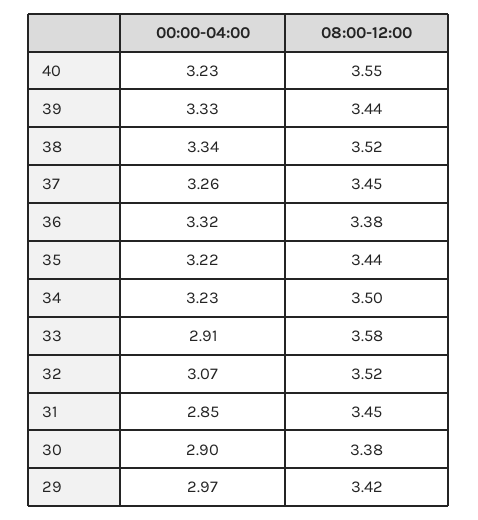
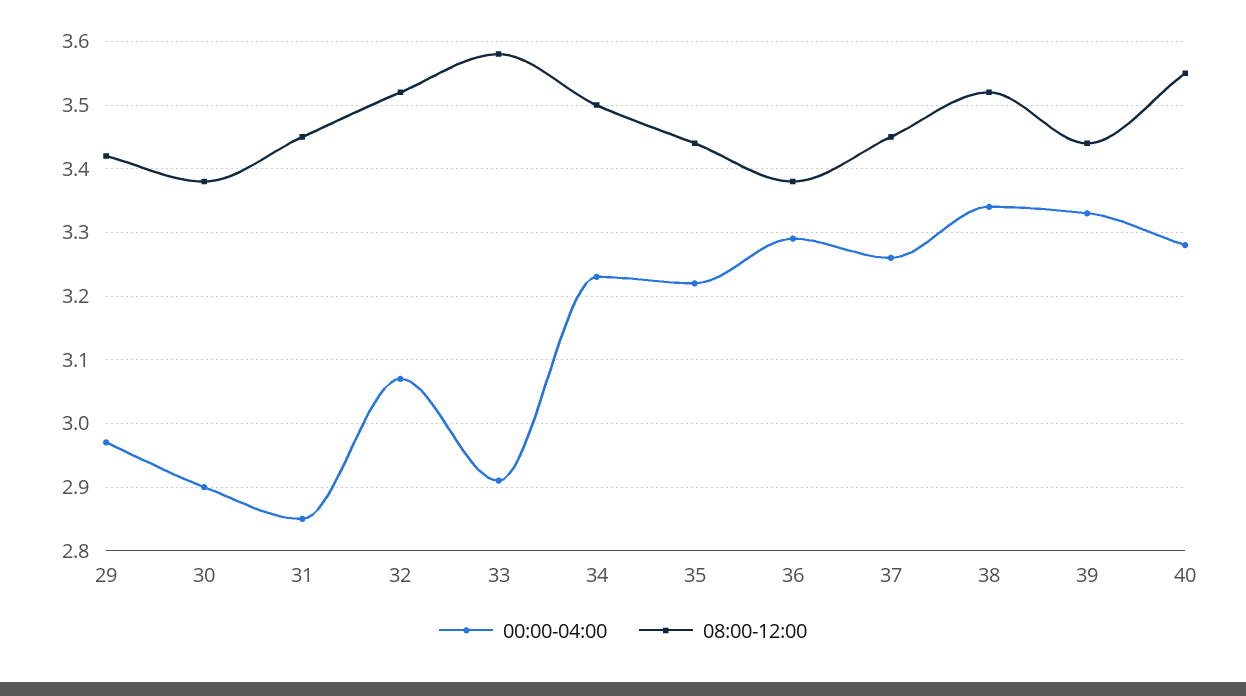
  {
    "00:00-04:00": {
-     "40": 3.23,
+     "40": 3.28,
      "39": 3.33,
      "38": 3.34,
      "37": 3.26,
-     "36": 3.32,
+     "36": 3.29,
      "35": 3.22,
      "34": 3.23,
      "33": 2.91,
      "32": 3.07,
      "31": 2.85,
      "30": 2.9,
      "29": 2.97
    },
    "08:00-12:00": {
      "40": 3.55,
      "39": 3.44,
      "38": 3.52,
      "37": 3.45,
      "36": 3.38,
      "35": 3.44,
      "34": 3.5,
      "33": 3.58,
      "32": 3.52,
      "31": 3.45,
      "30": 3.38,
      "29": 3.42
    }
  }

